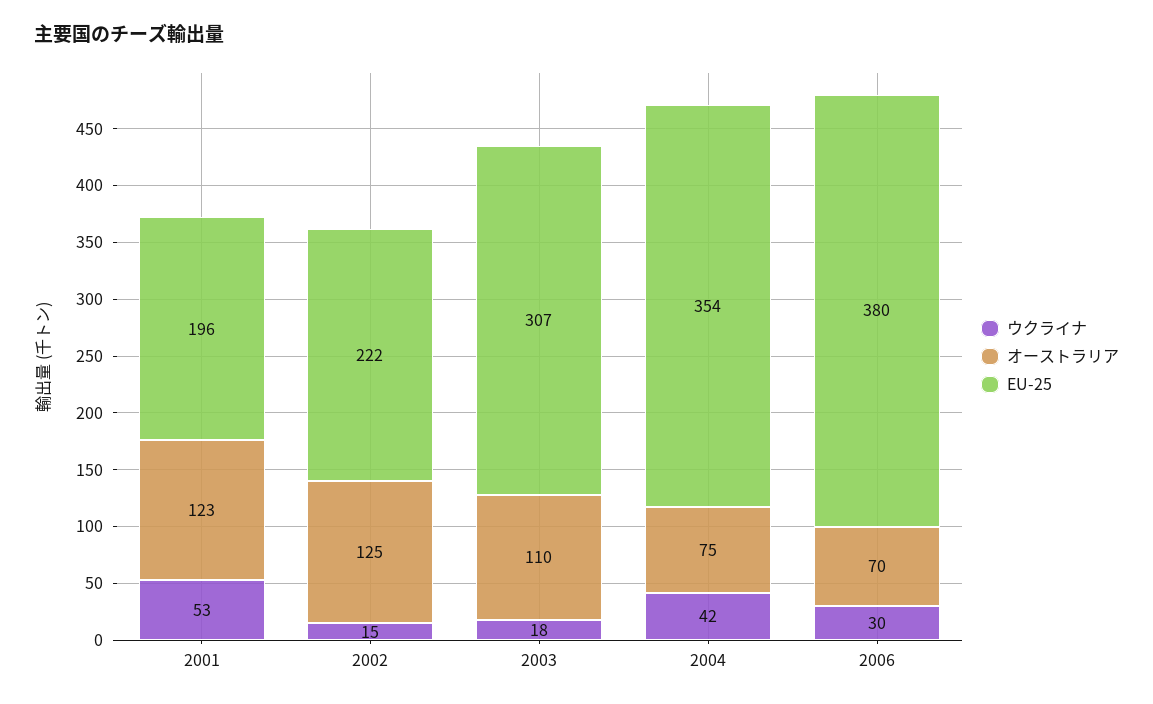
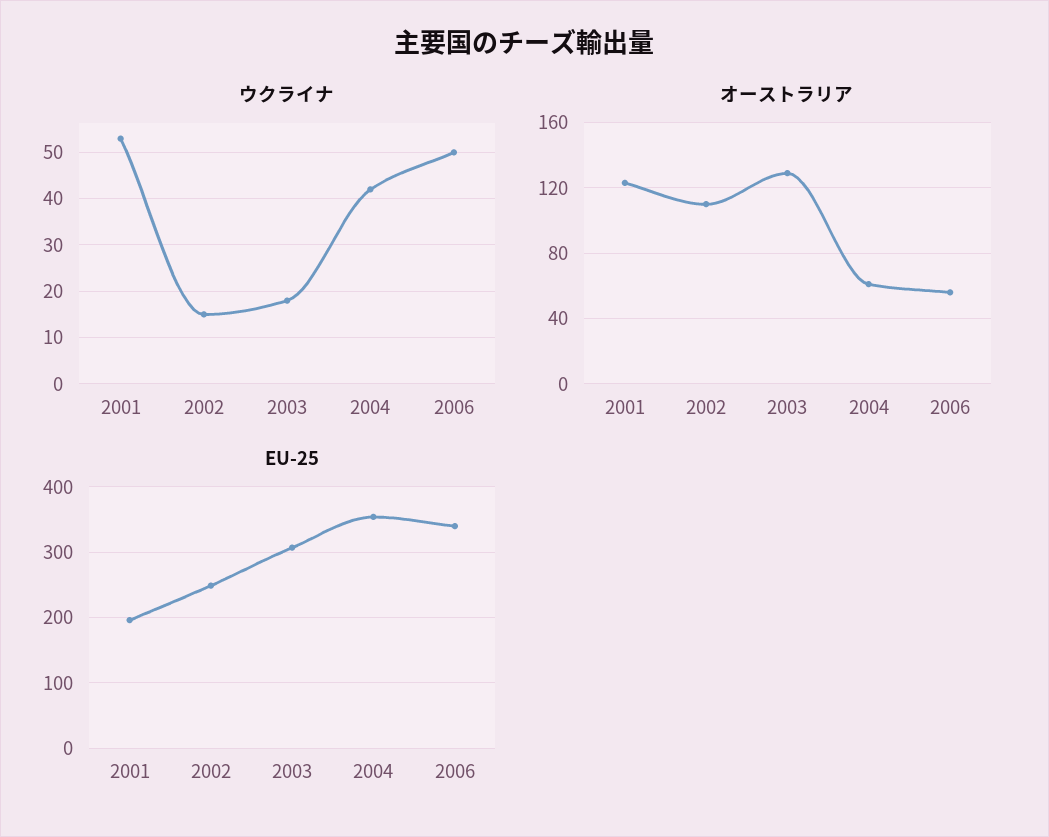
  {
    "ウクライナ": {
      "2001": 53,
      "2002": 15,
      "2003": 18,
      "2004": 42,
-     "2006": 30
+     "2006": 50
    },
    "オーストラリア": {
      "2001": 123,
-     "2002": 125,
+     "2002": 110,
-     "2003": 110,
+     "2003": 130,
-     "2004": 75,
+     "2004": 60,
-     "2006": 70
+     "2006": 55
    },
    "EU-25": {
      "2001": 196,
-     "2002": 222,
+     "2002": 250,
      "2003": 307,
      "2004": 354,
-     "2006": 380
+     "2006": 340
    }
  }

